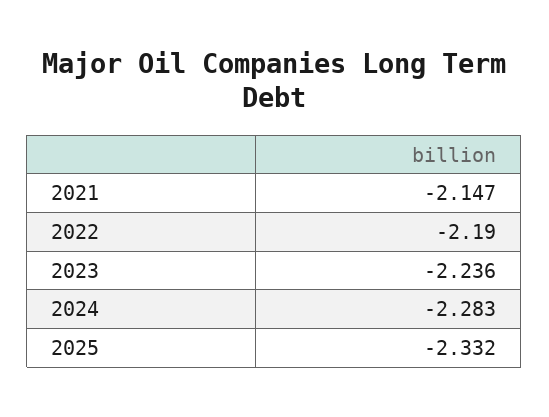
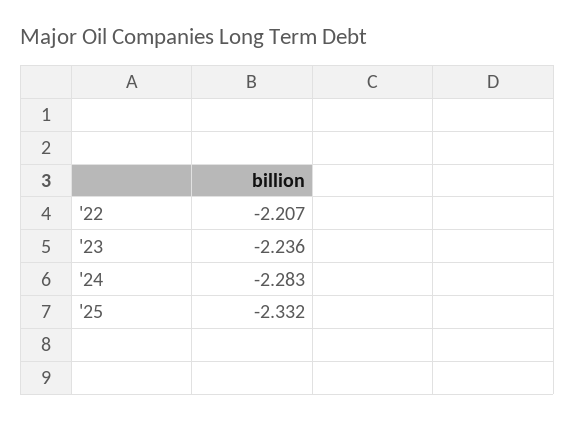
  {
-   "2021": -2.147,
-   "2022": -2.19,
+   "2022": -2.207,
    "2023": -2.236,
    "2024": -2.283,
    "2025": -2.332
  }

